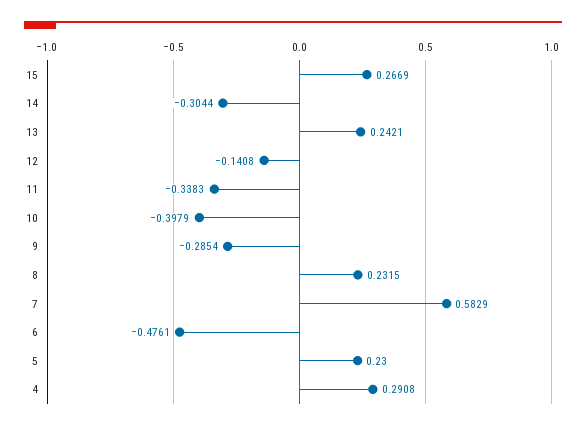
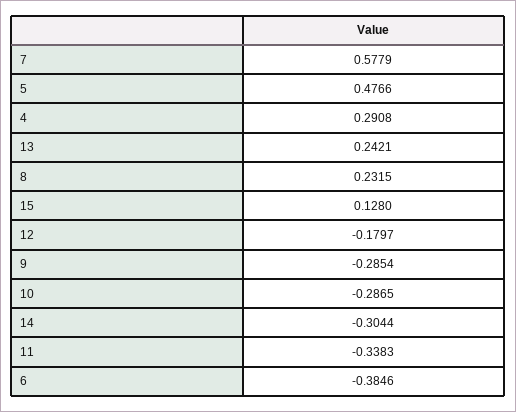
  {
-   "15": 0.2669,
+   "15": 0.128,
    "14": -0.3044,
    "13": 0.2421,
-   "12": -0.1408,
+   "12": -0.1797,
    "11": -0.3383,
-   "10": -0.3979,
+   "10": -0.2865,
    "9": -0.2854,
    "8": 0.2315,
-   "7": 0.5829,
+   "7": 0.5779,
-   "6": -0.4761,
+   "6": -0.3846,
-   "5": 0.23,
+   "5": 0.4766,
    "4": 0.2908
  }

